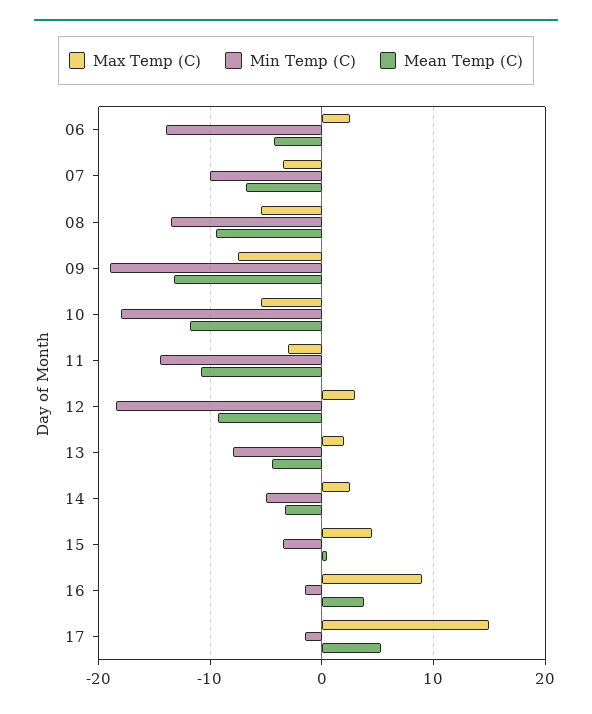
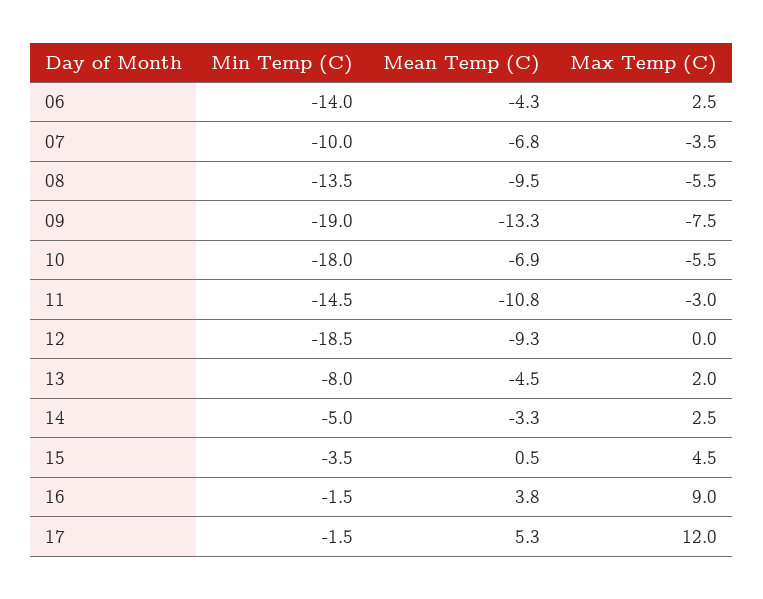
  {
    "Max Temp (C)": {
      "06": 2.5,
      "07": -3.5,
      "08": -5.5,
      "09": -7.5,
      "10": -5.5,
      "11": -3,
-     "12": 3,
+     "12": 0,
      "13": 2,
      "14": 2.5,
      "15": 4.5,
      "16": 9,
-     "17": 15
+     "17": 12
    },
    "Min Temp (C)": {
      "06": -14,
      "07": -10,
      "08": -13.5,
      "09": -19,
      "10": -18,
      "11": -14.5,
      "12": -18.5,
      "13": -8,
      "14": -5,
      "15": -3.5,
      "16": -1.5,
      "17": -1.5
    },
    "Mean Temp (C)": {
      "06": -4.3,
      "07": -6.8,
      "08": -9.5,
      "09": -13.3,
-     "10": -12,
+     "10": -6.9,
      "11": -10.8,
      "12": -9.3,
      "13": -4.5,
      "14": -3.3,
      "15": 0.5,
      "16": 3.8,
      "17": 5.3
    }
  }

